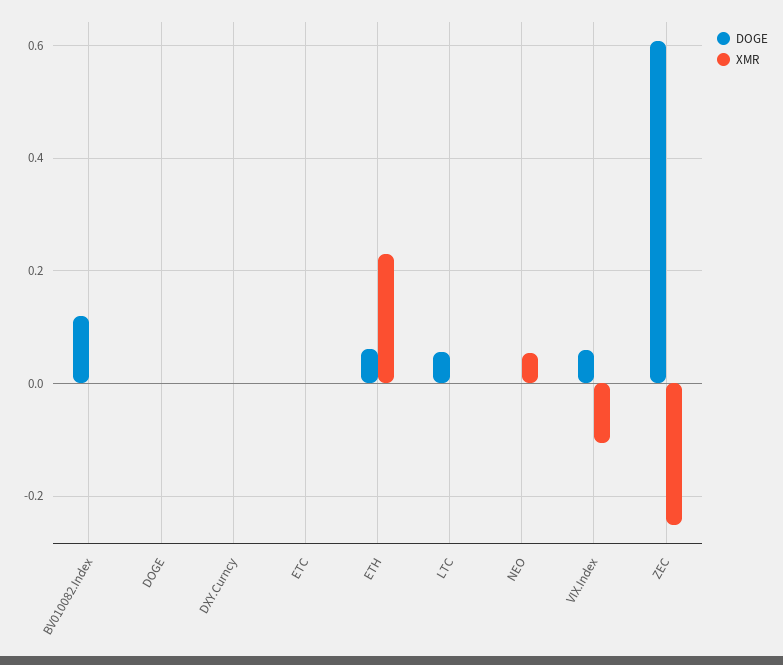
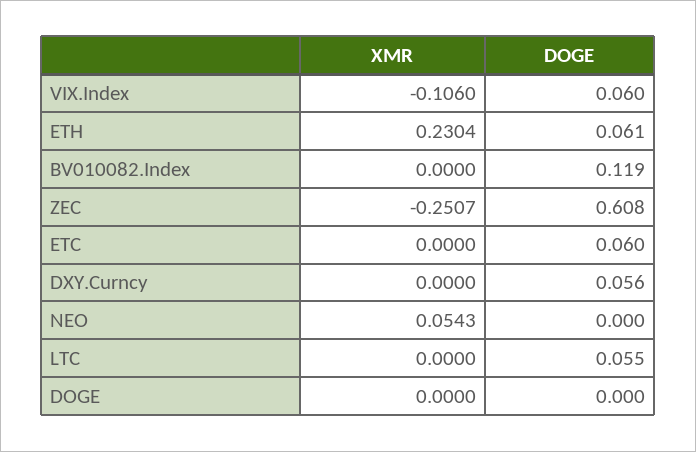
  {
    "DOGE": {
      "BV010082.Index": 0.119,
      "DOGE": 0,
-     "DXY.Curncy": 0,
+     "DXY.Curncy": 0.056,
-     "ETC": 0,
+     "ETC": 0.06,
      "ETH": 0.061,
      "LTC": 0.055,
      "NEO": 0,
      "VIX.Index": 0.06,
      "ZEC": 0.608
    },
    "XMR": {
      "BV010082.Index": 0,
      "DOGE": 0,
      "DXY.Curncy": 0,
      "ETC": 0,
      "ETH": 0.2304,
      "LTC": 0,
      "NEO": 0.0543,
      "VIX.Index": -0.106,
      "ZEC": -0.2507
    }
  }

